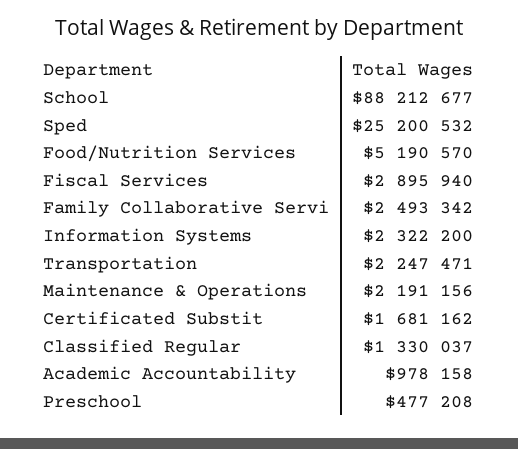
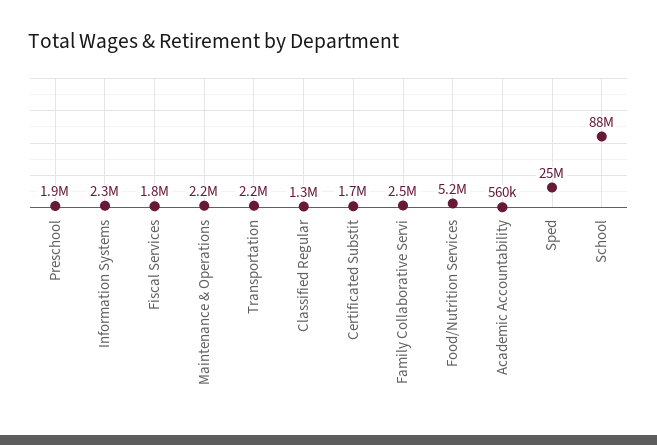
  {
    "School": 88212677,
    "Sped": 25200532,
    "Food/Nutrition Services": 5190570,
-   "Fiscal Services": 2895940,
+   "Fiscal Services": 1800000,
    "Family Collaborative Servi": 2493342,
    "Information Systems": 2322200,
    "Transportation": 2247471,
    "Maintenance & Operations": 2191156,
    "Certificated Substit": 1681162,
    "Classified Regular": 1330037,
-   "Academic Accountability": 978158,
+   "Academic Accountability": 560000,
-   "Preschool": 477208
+   "Preschool": 1900000
  }

